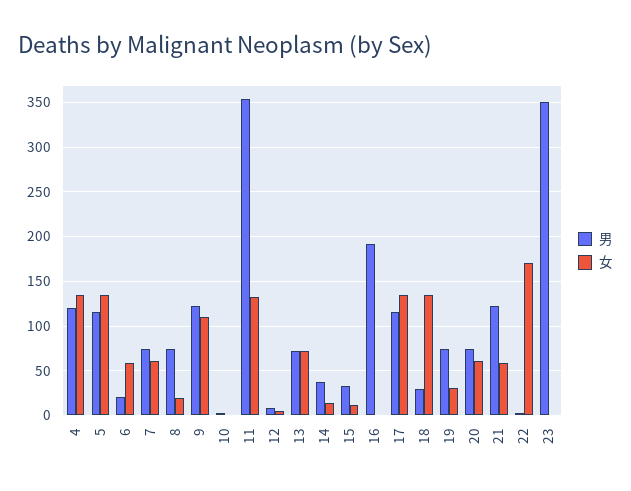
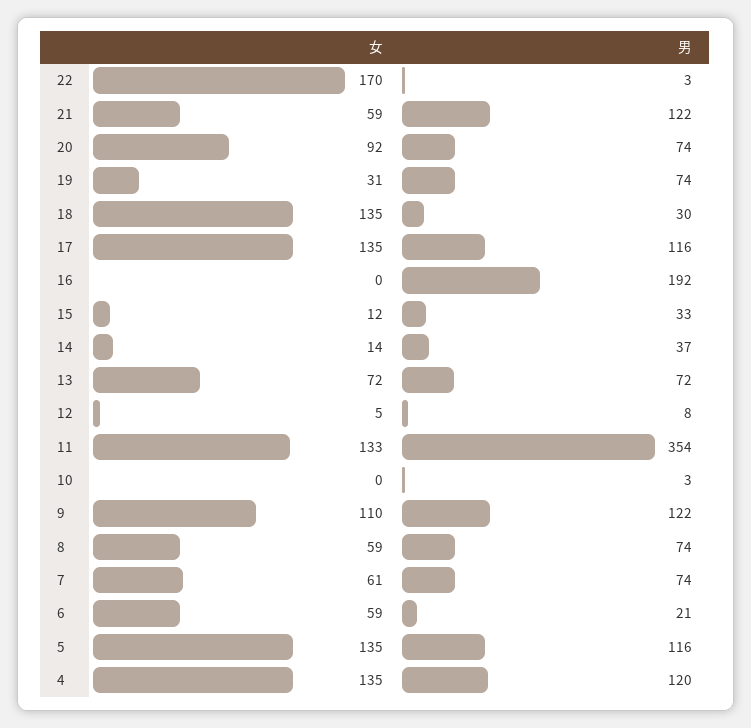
  {
    "男": {
      "4": 120,
      "5": 116,
      "6": 21,
      "7": 74,
      "8": 74,
      "9": 122,
      "10": 3,
      "11": 354,
      "12": 8,
      "13": 72,
      "14": 37,
      "15": 33,
      "16": 192,
      "17": 116,
      "18": 30,
      "19": 74,
      "20": 74,
      "21": 122,
-     "22": 3,
+     "22": 3
-     "23": 350
    },
    "女": {
      "4": 135,
      "5": 135,
      "6": 59,
      "7": 61,
-     "8": 20,
+     "8": 59,
      "9": 110,
      "10": 0,
      "11": 133,
      "12": 5,
      "13": 72,
      "14": 14,
      "15": 12,
      "16": 0,
      "17": 135,
      "18": 135,
      "19": 31,
-     "20": 60,
+     "20": 92,
      "21": 59,
-     "22": 170,
+     "22": 170
-     "23": 0
    }
  }

